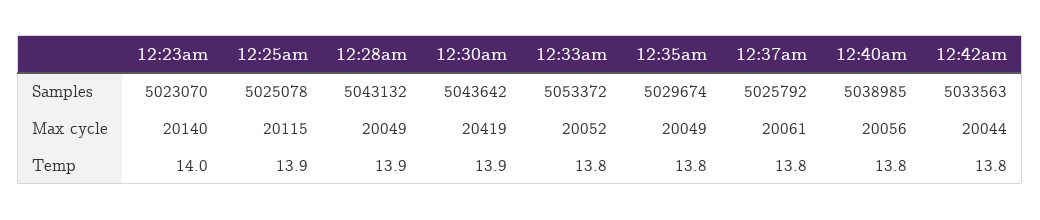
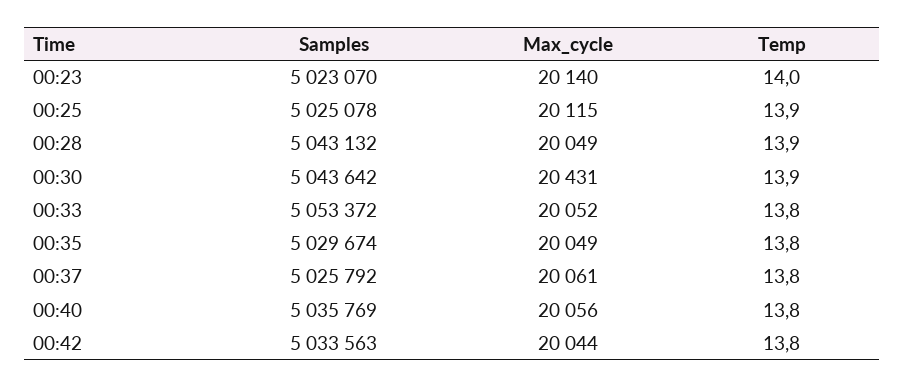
  {
    "12:23am": {
      "Samples": 5023070,
      "Max cycle": 20140,
      "Temp": 14
    },
    "12:25am": {
      "Samples": 5025078,
      "Max cycle": 20115,
      "Temp": 13.9
    },
    "12:28am": {
      "Samples": 5043132,
      "Max cycle": 20049,
      "Temp": 13.9
    },
    "12:30am": {
      "Samples": 5043642,
-     "Max cycle": 20419,
+     "Max cycle": 20431,
      "Temp": 13.9
    },
    "12:33am": {
      "Samples": 5053372,
      "Max cycle": 20052,
      "Temp": 13.8
    },
    "12:35am": {
      "Samples": 5029674,
      "Max cycle": 20049,
      "Temp": 13.8
    },
    "12:37am": {
      "Samples": 5025792,
      "Max cycle": 20061,
      "Temp": 13.8
    },
    "12:40am": {
-     "Samples": 5038985,
+     "Samples": 5035769,
      "Max cycle": 20056,
      "Temp": 13.8
    },
    "12:42am": {
      "Samples": 5033563,
      "Max cycle": 20044,
      "Temp": 13.8
    }
  }

